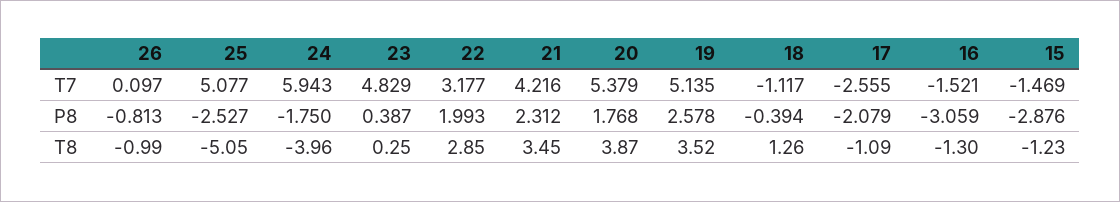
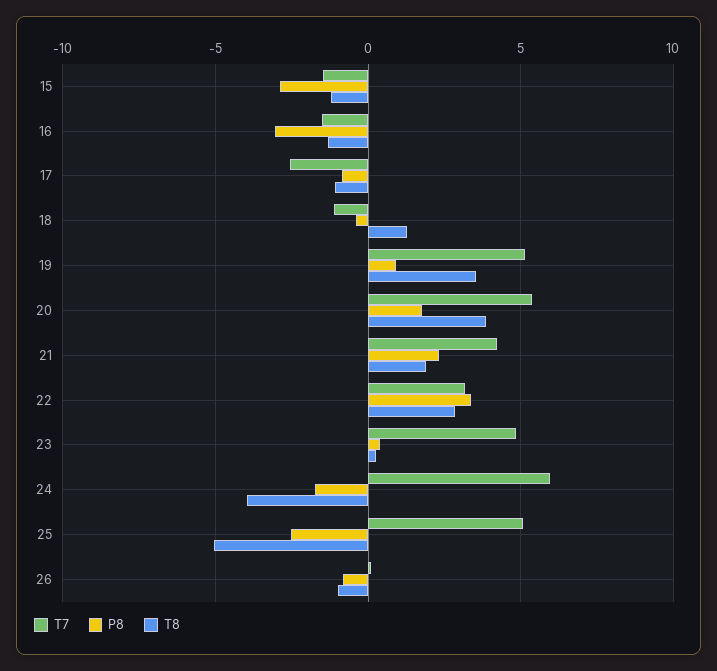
  {
    "T7": {
      "26": 0.097,
      "25": 5.077,
      "24": 5.943,
      "23": 4.829,
      "22": 3.177,
      "21": 4.216,
      "20": 5.379,
      "19": 5.135,
      "18": -1.117,
      "17": -2.555,
      "16": -1.521,
      "15": -1.469
    },
    "P8": {
      "26": -0.813,
      "25": -2.527,
      "24": -1.75,
      "23": 0.387,
-     "22": 1.993,
+     "22": 3.5,
      "21": 2.312,
      "20": 1.768,
-     "19": 2.578,
+     "19": 1,
      "18": -0.394,
-     "17": -2.079,
+     "17": -1,
      "16": -3.059,
      "15": -2.876
    },
    "T8": {
      "26": -0.99,
      "25": -5.05,
      "24": -3.96,
      "23": 0.25,
      "22": 2.85,
-     "21": 3.45,
+     "21": 2,
      "20": 3.87,
      "19": 3.52,
      "18": 1.26,
      "17": -1.09,
      "16": -1.3,
      "15": -1.23
    }
  }

